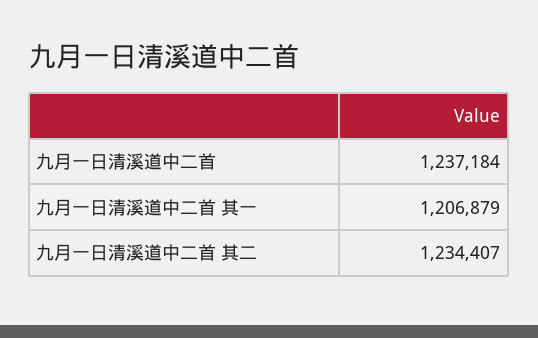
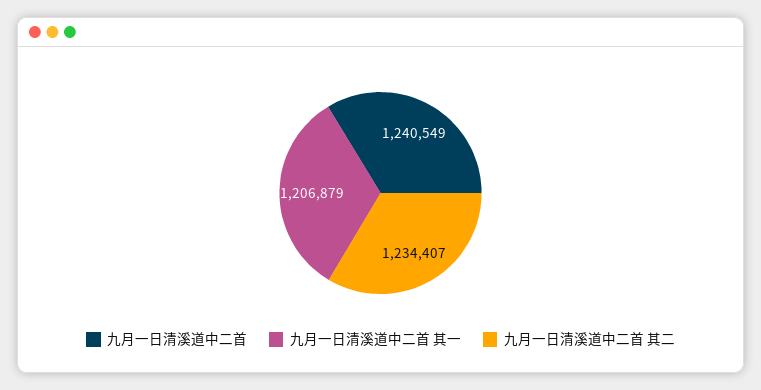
  {
-   "九月一日清溪道中二首": 1237184,
+   "九月一日清溪道中二首": 1240549,
    "九月一日清溪道中二首 其一": 1206879,
    "九月一日清溪道中二首 其二": 1234407
  }

